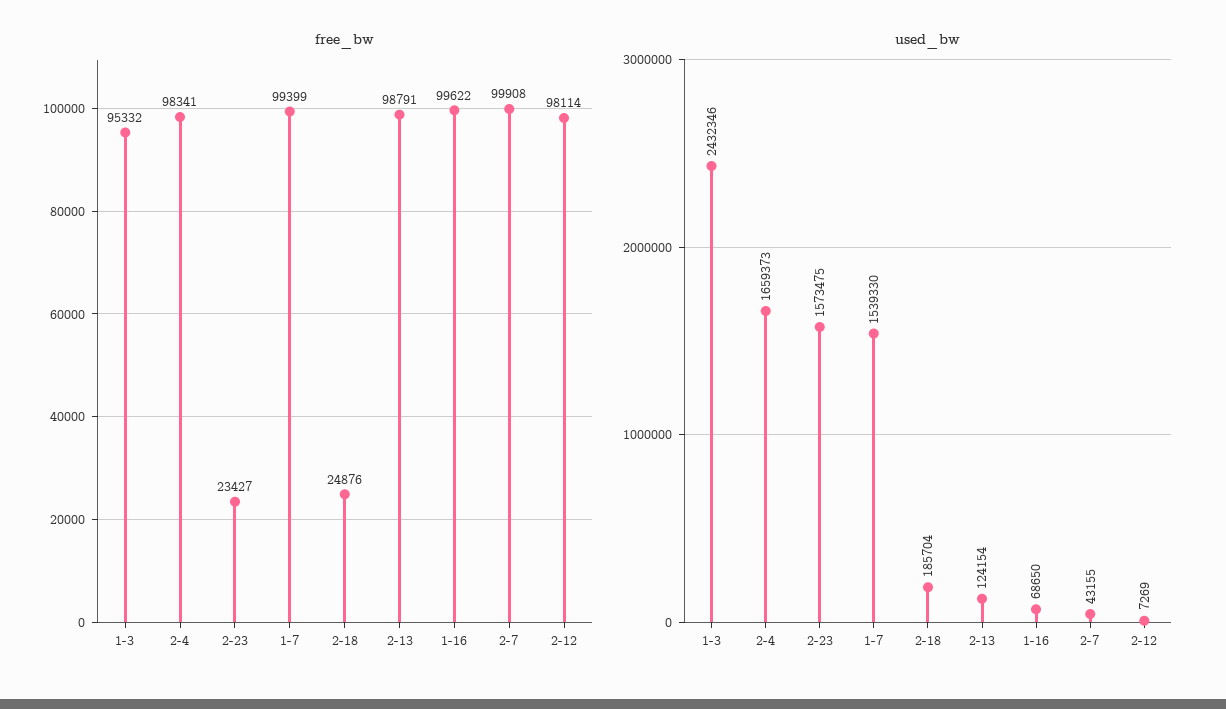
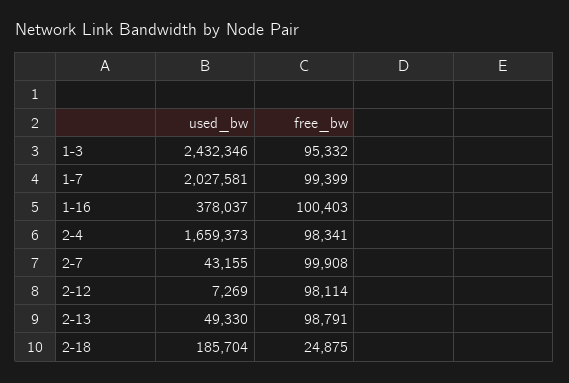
  {
    "free_bw": {
      "1-3": 95332,
      "2-4": 98341,
-     "2-23": 23427,
      "1-7": 99399,
-     "2-18": 24876,
+     "2-18": 24875,
      "2-13": 98791,
-     "1-16": 99622,
+     "1-16": 100403,
      "2-7": 99908,
      "2-12": 98114
    },
    "used_bw": {
      "1-3": 2432346,
      "2-4": 1659373,
-     "2-23": 1573475,
-     "1-7": 1539330,
+     "1-7": 2027581,
      "2-18": 185704,
-     "2-13": 124154,
+     "2-13": 49330,
-     "1-16": 68650,
+     "1-16": 378037,
      "2-7": 43155,
      "2-12": 7269
    }
  }

